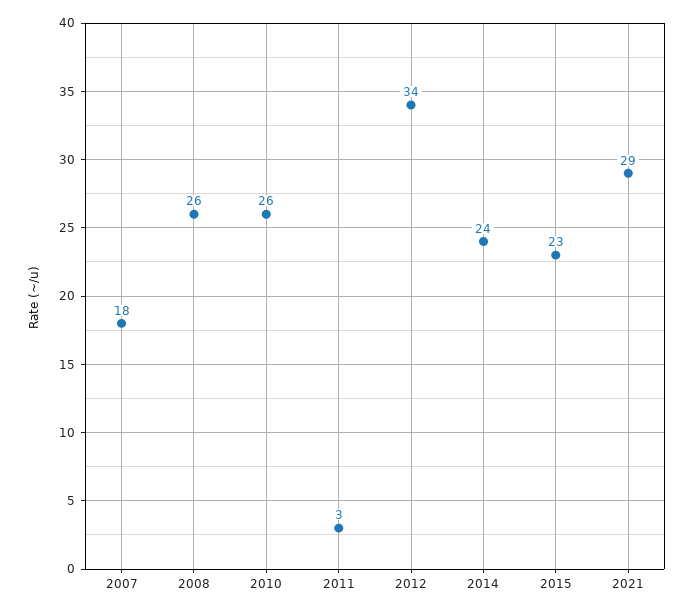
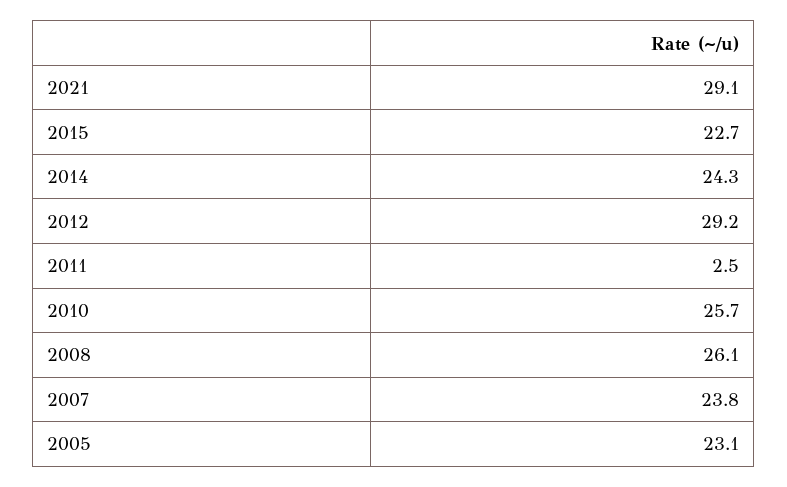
  {
-   "2007": 18,
+   "2007": 23.8,
    "2008": 26.1,
    "2010": 25.7,
    "2011": 2.5,
-   "2012": 34,
+   "2012": 29.2,
    "2014": 24.3,
    "2015": 22.7,
-   "2021": 29.1
+   "2021": 29.1,
+   "2005": 23.1
  }

